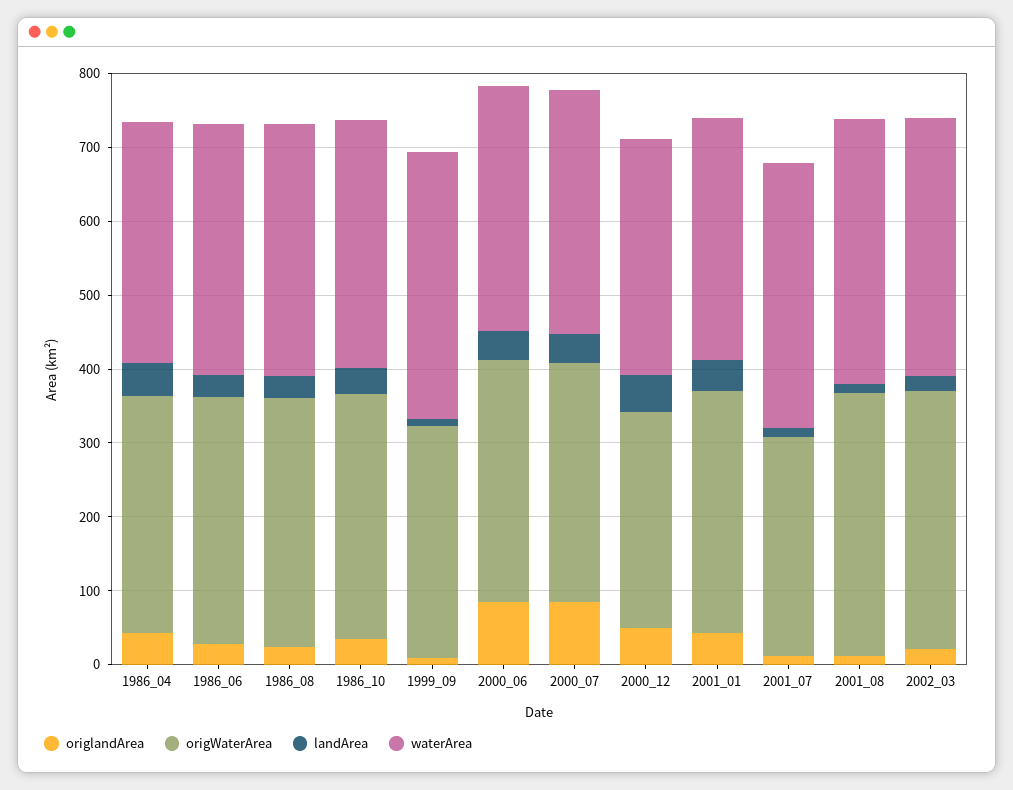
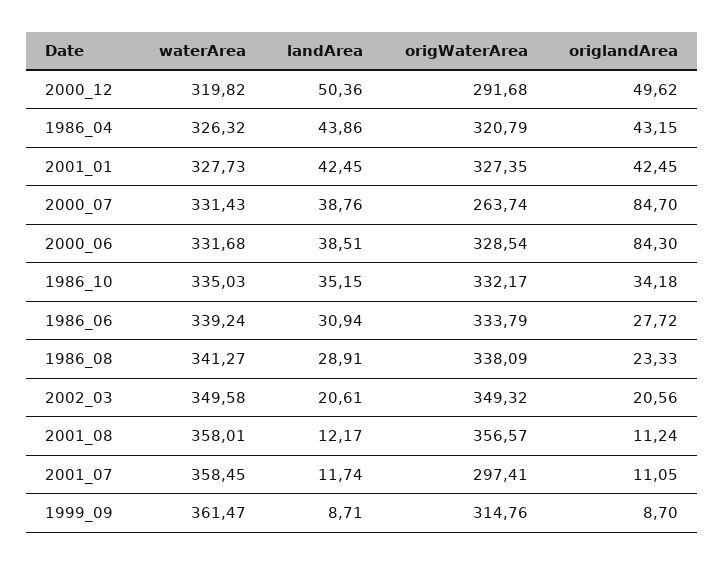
  {
    "origlandArea": {
      "1986_04": 43.15,
      "1986_06": 27.72,
      "1986_08": 23.33,
      "1986_10": 34.18,
      "1999_09": 8.7,
      "2000_06": 84.3,
      "2000_07": 84.7,
      "2000_12": 49.62,
      "2001_01": 42.45,
      "2001_07": 11.05,
      "2001_08": 11.24,
      "2002_03": 20.56
    },
    "origWaterArea": {
      "1986_04": 320.79,
      "1986_06": 333.79,
      "1986_08": 338.09,
      "1986_10": 332.17,
      "1999_09": 314.76,
      "2000_06": 328.54,
-     "2000_07": 320,
+     "2000_07": 263.74,
      "2000_12": 291.68,
      "2001_01": 327.35,
      "2001_07": 297.41,
      "2001_08": 356.57,
      "2002_03": 349.32
    },
    "landArea": {
      "1986_04": 43.86,
      "1986_06": 30.94,
      "1986_08": 28.91,
      "1986_10": 35.15,
      "1999_09": 8.71,
      "2000_06": 38.51,
      "2000_07": 38.76,
      "2000_12": 50.36,
      "2001_01": 42.45,
      "2001_07": 11.74,
      "2001_08": 12.17,
      "2002_03": 20.61
    },
    "waterArea": {
      "1986_04": 326.32,
      "1986_06": 339.24,
      "1986_08": 341.27,
      "1986_10": 335.03,
      "1999_09": 361.47,
      "2000_06": 331.68,
      "2000_07": 331.43,
      "2000_12": 319.82,
      "2001_01": 327.73,
      "2001_07": 358.45,
      "2001_08": 358.01,
      "2002_03": 349.58
    }
  }

